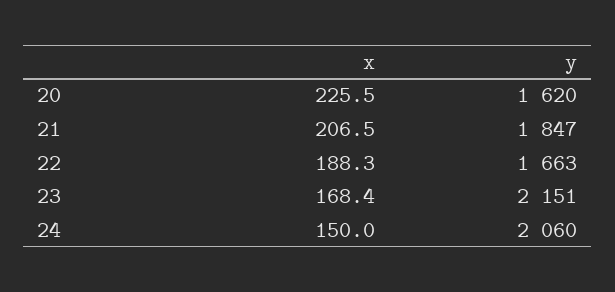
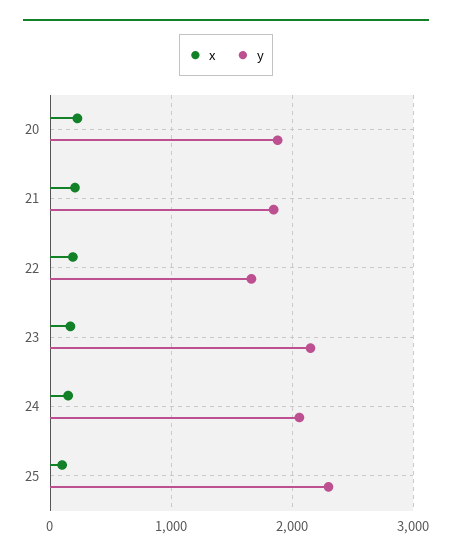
  {
    "x": {
      "20": 225.5,
      "21": 206.5,
      "22": 188.3,
      "23": 168.4,
-     "24": 150
+     "24": 150,
+     "25": 100
    },
    "y": {
-     "20": 1620,
+     "20": 1900,
      "21": 1847,
      "22": 1663,
      "23": 2151,
-     "24": 2060
+     "24": 2060,
+     "25": 2300
    }
  }

